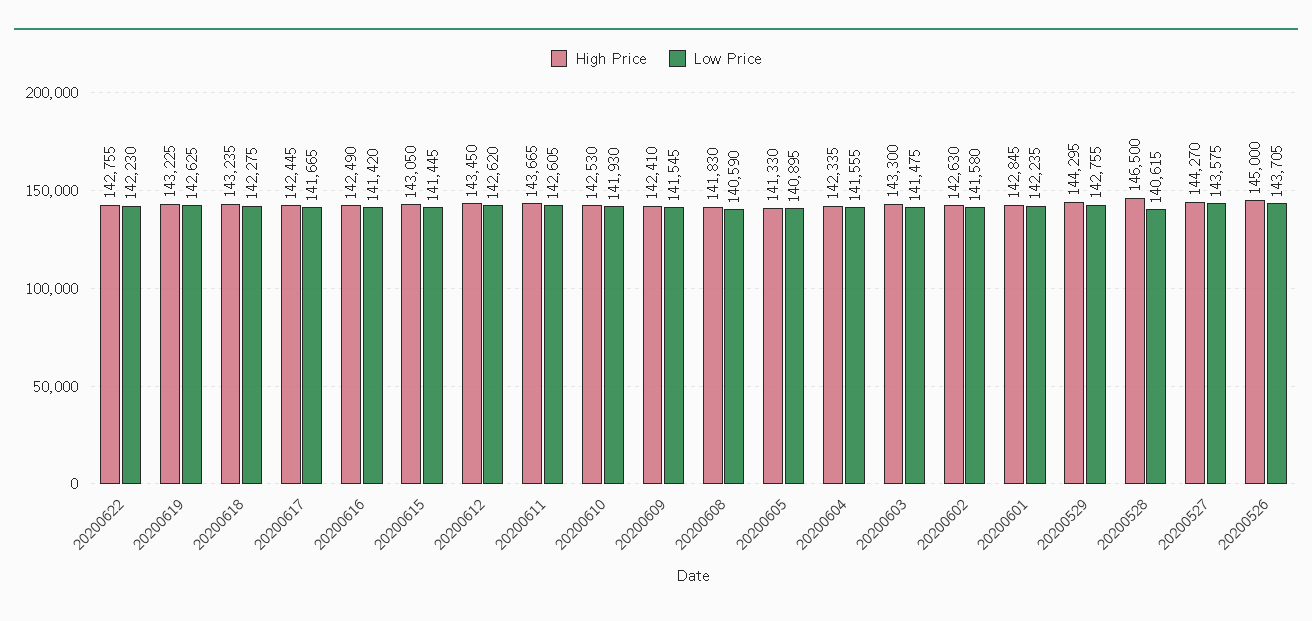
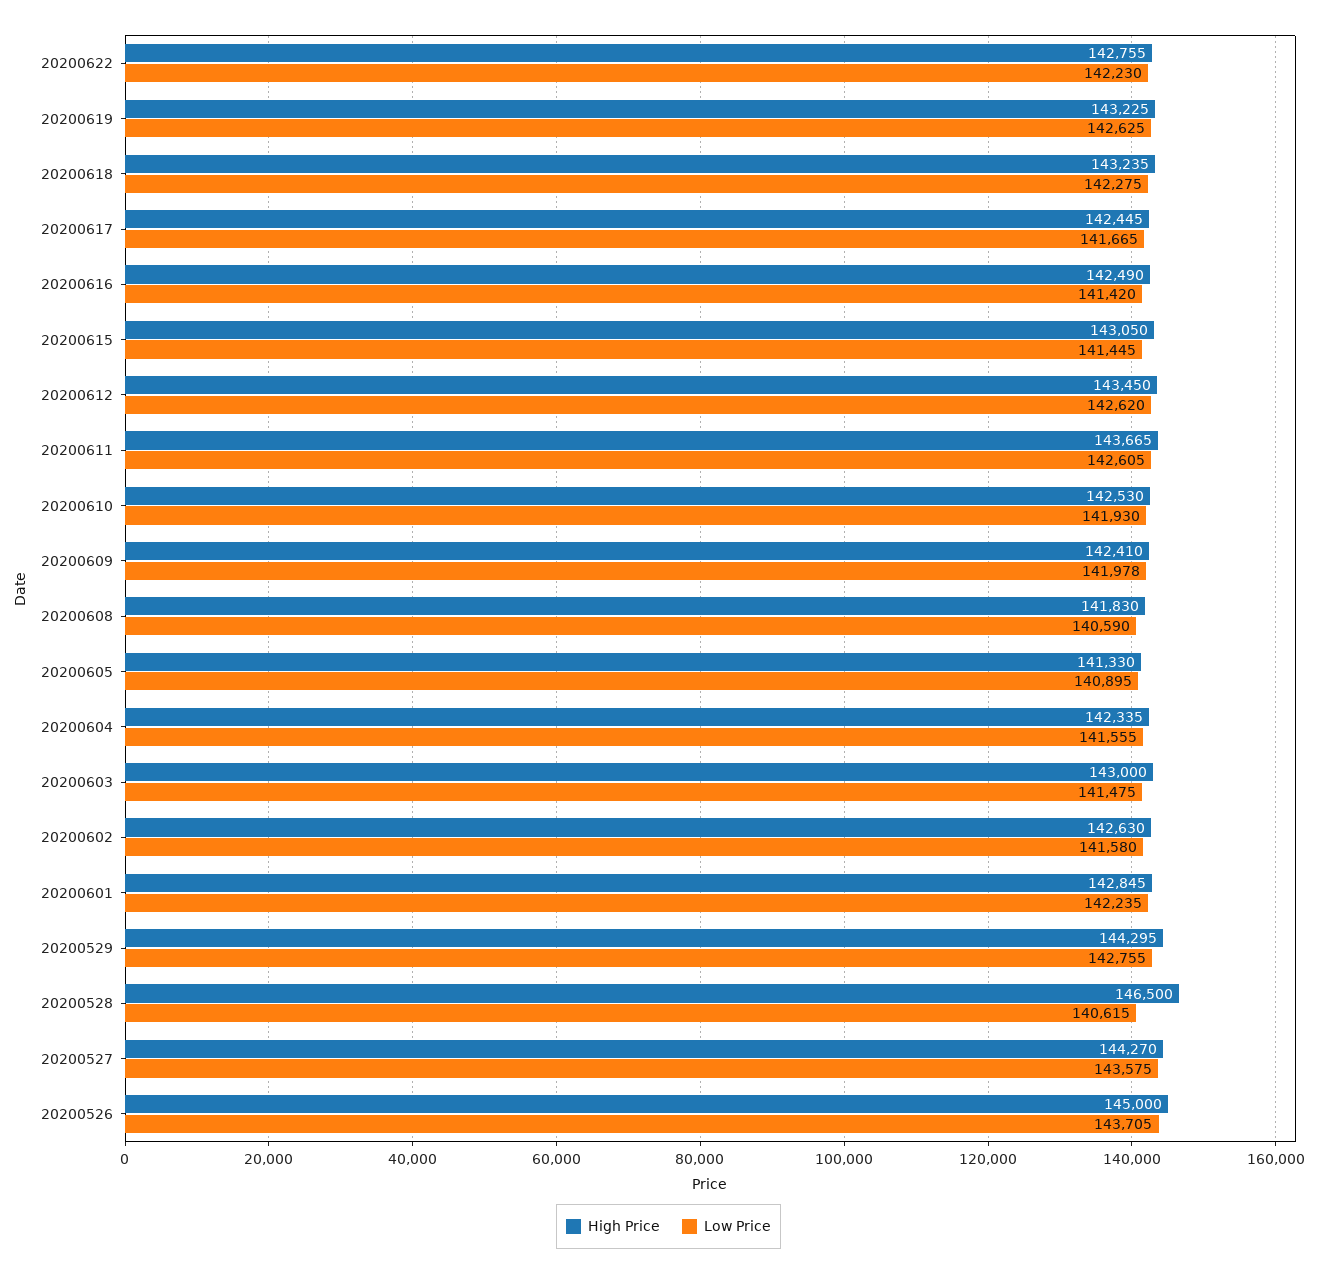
  {
    "High Price": {
      "20200622": 142755,
      "20200619": 143225,
      "20200618": 143235,
      "20200617": 142445,
      "20200616": 142490,
      "20200615": 143050,
      "20200612": 143450,
      "20200611": 143665,
      "20200610": 142530,
      "20200609": 142410,
      "20200608": 141830,
      "20200605": 141330,
      "20200604": 142335,
-     "20200603": 143300,
+     "20200603": 143000,
      "20200602": 142630,
      "20200601": 142845,
      "20200529": 144295,
      "20200528": 146500,
      "20200527": 144270,
      "20200526": 145000
    },
    "Low Price": {
      "20200622": 142230,
      "20200619": 142625,
      "20200618": 142275,
      "20200617": 141665,
      "20200616": 141420,
      "20200615": 141445,
      "20200612": 142620,
      "20200611": 142605,
      "20200610": 141930,
-     "20200609": 141545,
+     "20200609": 141978,
      "20200608": 140590,
      "20200605": 140895,
      "20200604": 141555,
      "20200603": 141475,
      "20200602": 141580,
      "20200601": 142235,
      "20200529": 142755,
      "20200528": 140615,
      "20200527": 143575,
      "20200526": 143705
    }
  }

